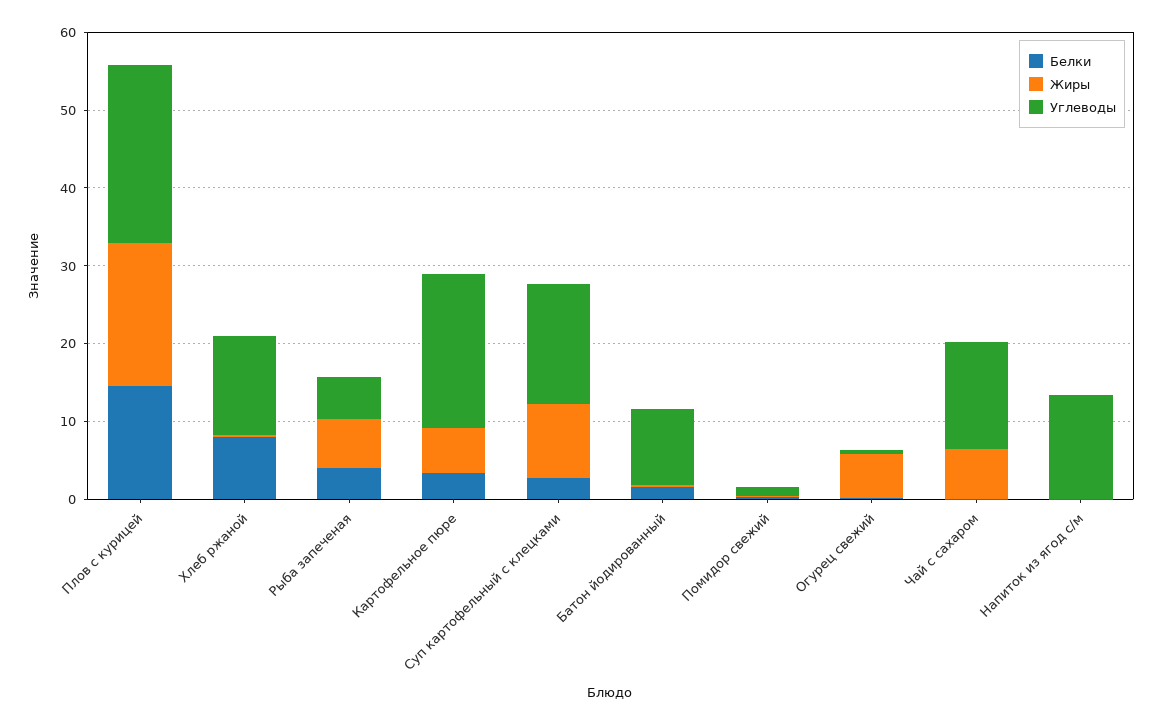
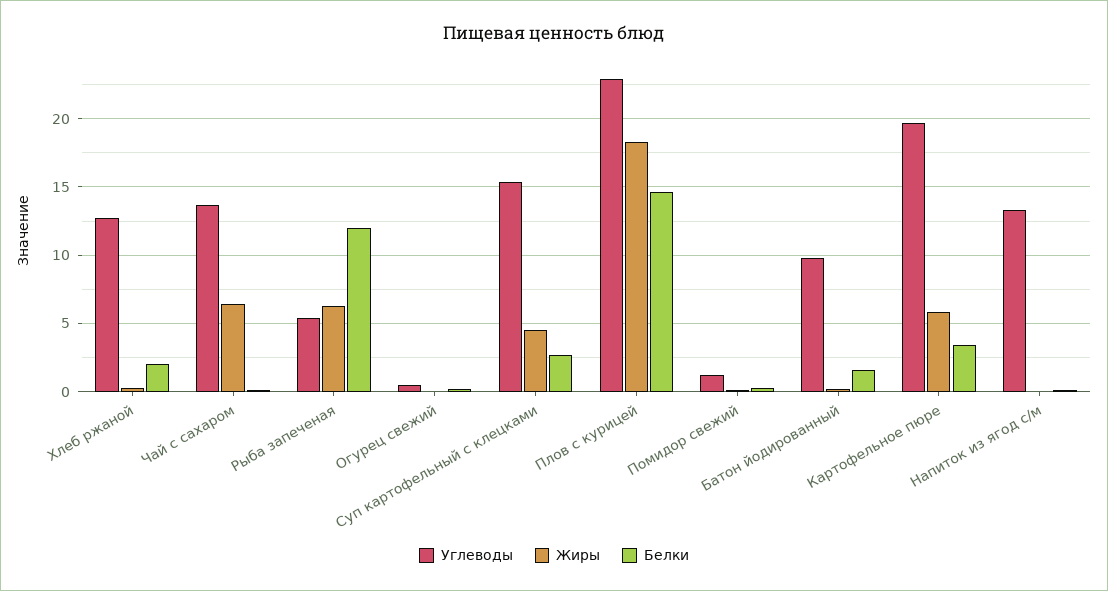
  {
    "Белки": {
      "Плов с курицей": 14.5,
-     "Хлеб ржаной": 8,
+     "Хлеб ржаной": 2,
-     "Рыба запеченая": 4,
+     "Рыба запеченая": 12,
      "Картофельное пюре": 3.5,
      "Суп картофельный с клецками": 2.5,
      "Батон йодированный": 1.5,
      "Помидор свежий": 0.5,
      "Огурец свежий": 0,
      "Чай с сахаром": 0,
      "Напиток из ягод с/м": 0
    },
    "Жиры": {
      "Плов с курицей": 18.5,
      "Хлеб ржаной": 0.5,
      "Рыба запеченая": 6.5,
      "Картофельное пюре": 6,
-     "Суп картофельный с клецками": 10,
+     "Суп картофельный с клецками": 4.5,
      "Батон йодированный": 0,
      "Помидор свежий": 0,
-     "Огурец свежий": 6,
+     "Огурец свежий": 0,
      "Чай с сахаром": 6.5,
      "Напиток из ягод с/м": 0
    },
    "Углеводы": {
      "Плов с курицей": 23,
      "Хлеб ржаной": 12.5,
      "Рыба запеченая": 5.5,
      "Картофельное пюре": 19.5,
      "Суп картофельный с клецками": 15.5,
      "Батон йодированный": 10,
      "Помидор свежий": 1,
      "Огурец свежий": 0.5,
      "Чай с сахаром": 13.5,
      "Напиток из ягод с/м": 13.5
    }
  }

